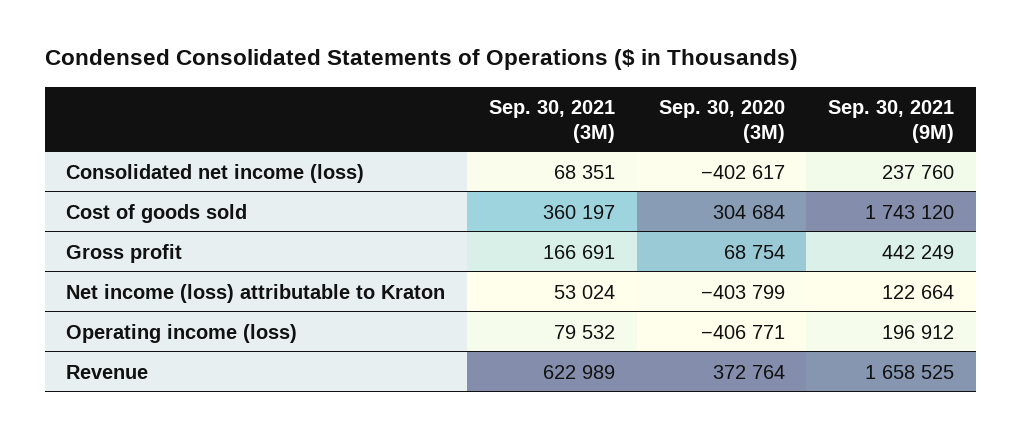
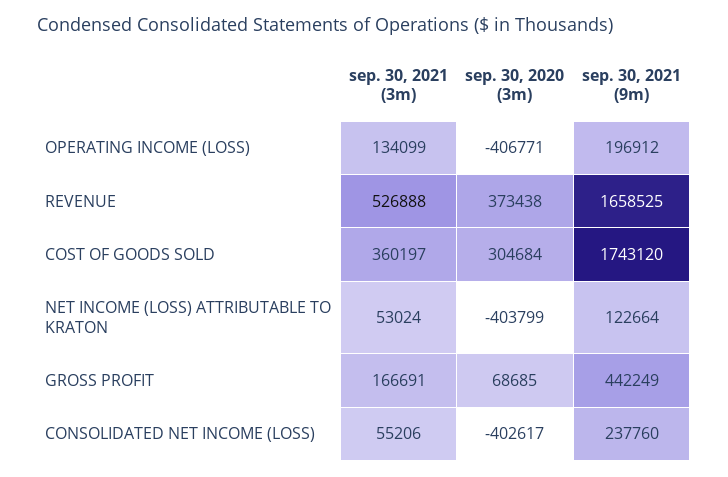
  {
    "Sep. 30, 2021 (3M)": {
-     "Consolidated net income (loss)": 68351,
+     "Consolidated net income (loss)": 55206,
      "Cost of goods sold": 360197,
      "Gross profit": 166691,
      "Net income (loss) attributable to Kraton": 53024,
-     "Operating income (loss)": 79532,
+     "Operating income (loss)": 134099,
-     "Revenue": 622989
+     "Revenue": 526888
    },
    "Sep. 30, 2020 (3M)": {
      "Consolidated net income (loss)": -402617,
      "Cost of goods sold": 304684,
-     "Gross profit": 68754,
+     "Gross profit": 68685,
      "Net income (loss) attributable to Kraton": -403799,
      "Operating income (loss)": -406771,
-     "Revenue": 372764
+     "Revenue": 373438
    },
    "Sep. 30, 2021 (9M)": {
      "Consolidated net income (loss)": 237760,
      "Cost of goods sold": 1743120,
      "Gross profit": 442249,
      "Net income (loss) attributable to Kraton": 122664,
      "Operating income (loss)": 196912,
      "Revenue": 1658525
    }
  }

